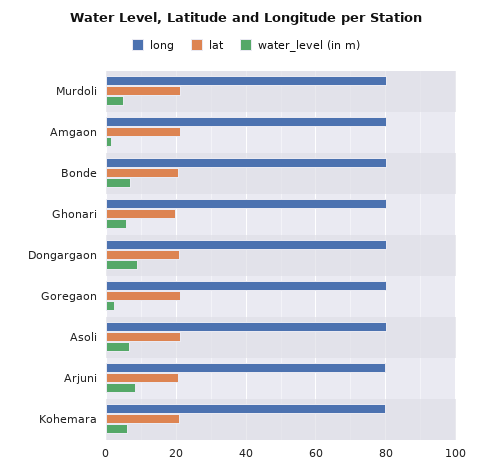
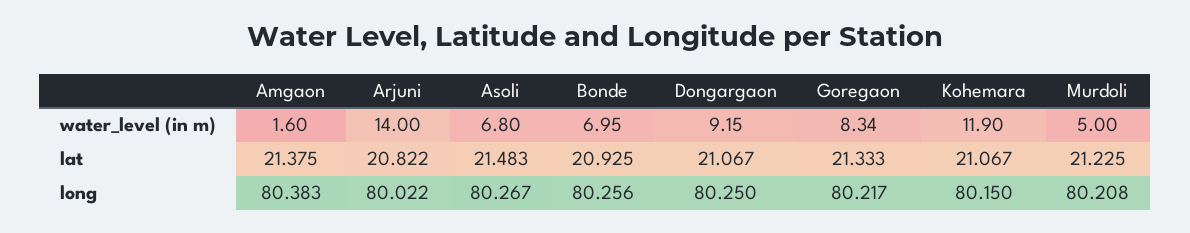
  {
    "long": {
      "Murdoli": 80.208,
      "Amgaon": 80.383,
      "Bonde": 80.256,
-     "Ghonari": 80,
      "Dongargaon": 80.25,
      "Goregaon": 80.217,
      "Asoli": 80.267,
      "Arjuni": 80.022,
      "Kohemara": 80.15
    },
    "lat": {
      "Murdoli": 21.225,
      "Amgaon": 21.375,
      "Bonde": 20.925,
-     "Ghonari": 20,
      "Dongargaon": 21.067,
      "Goregaon": 21.333,
      "Asoli": 21.483,
      "Arjuni": 20.822,
      "Kohemara": 21.067
    },
    "water_level (in m)": {
      "Murdoli": 5,
      "Amgaon": 1.6,
      "Bonde": 6.95,
-     "Ghonari": 6,
      "Dongargaon": 9.15,
-     "Goregaon": 2,
+     "Goregaon": 8.34,
      "Asoli": 6.8,
-     "Arjuni": 8,
+     "Arjuni": 14,
-     "Kohemara": 6
+     "Kohemara": 11.9
    }
  }

